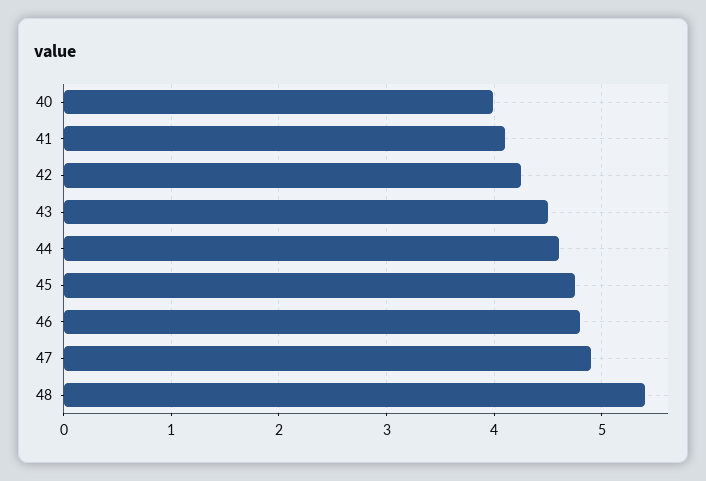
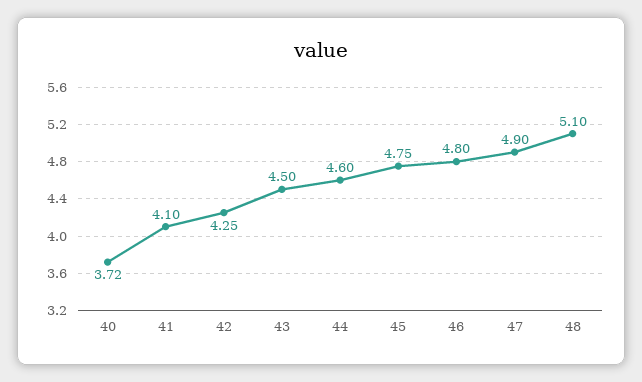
  {
-   "40": 4,
+   "40": 3.72,
    "41": 4.1,
    "42": 4.25,
    "43": 4.5,
    "44": 4.6,
    "45": 4.75,
    "46": 4.8,
    "47": 4.9,
-   "48": 5.4
+   "48": 5.1
  }

